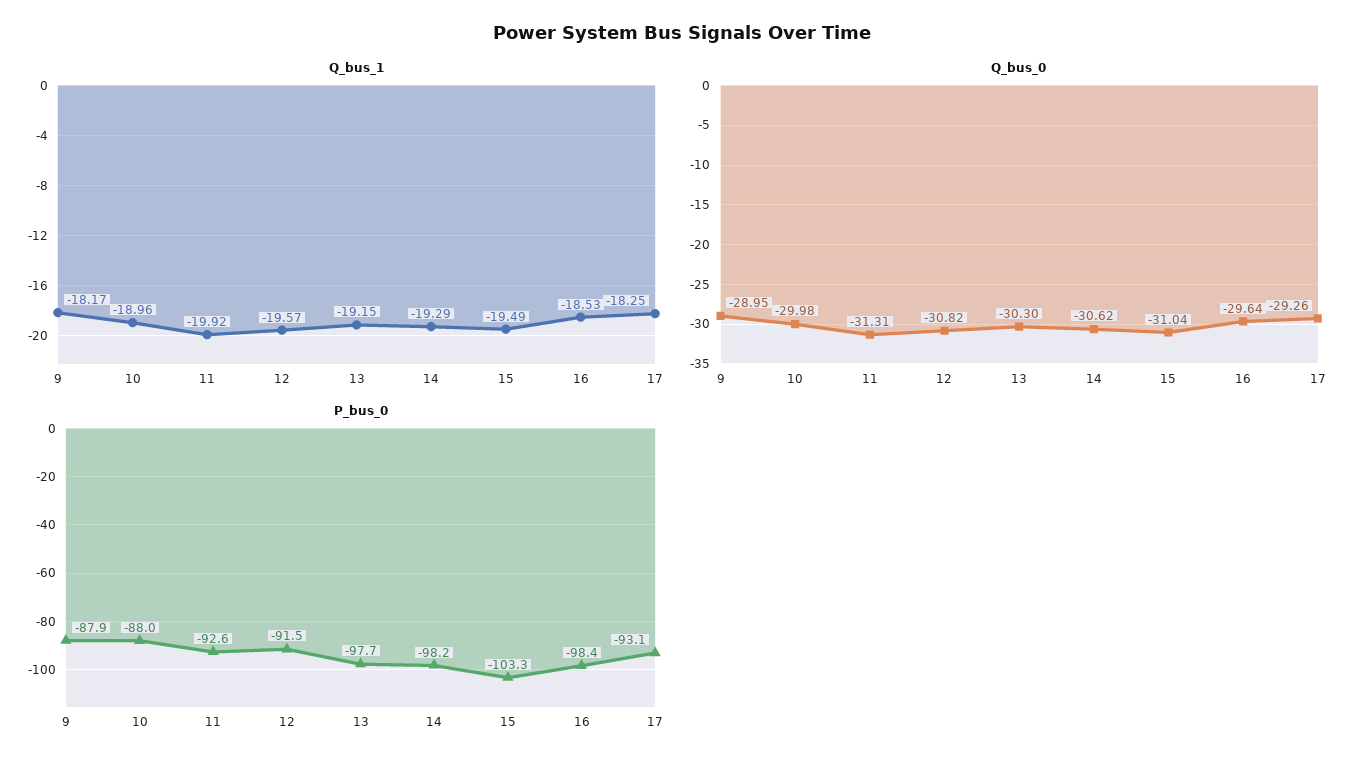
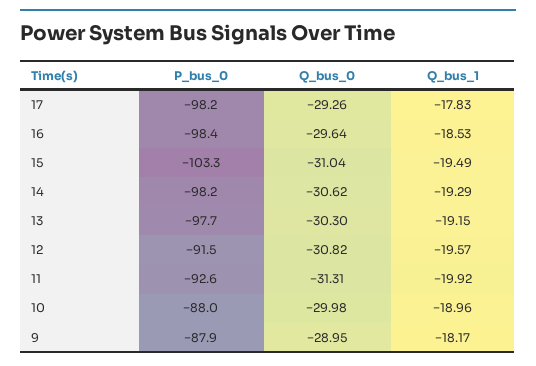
  {
    "Q_bus_1": {
      "9": -18.17,
      "10": -18.96,
      "11": -19.92,
      "12": -19.57,
      "13": -19.15,
      "14": -19.29,
      "15": -19.49,
      "16": -18.53,
-     "17": -18.25
+     "17": -17.83
    },
    "Q_bus_0": {
      "9": -28.95,
      "10": -29.98,
      "11": -31.31,
      "12": -30.82,
      "13": -30.3,
      "14": -30.62,
      "15": -31.04,
      "16": -29.64,
      "17": -29.26
    },
    "P_bus_0": {
      "9": -87.9,
      "10": -88,
      "11": -92.6,
      "12": -91.5,
      "13": -97.7,
      "14": -98.2,
      "15": -103.3,
      "16": -98.4,
-     "17": -93.1
+     "17": -98.2
    }
  }

